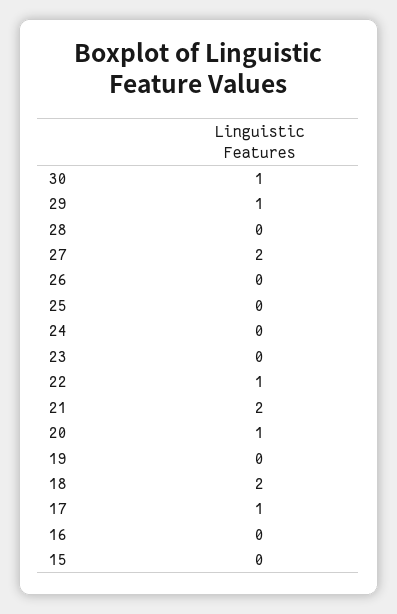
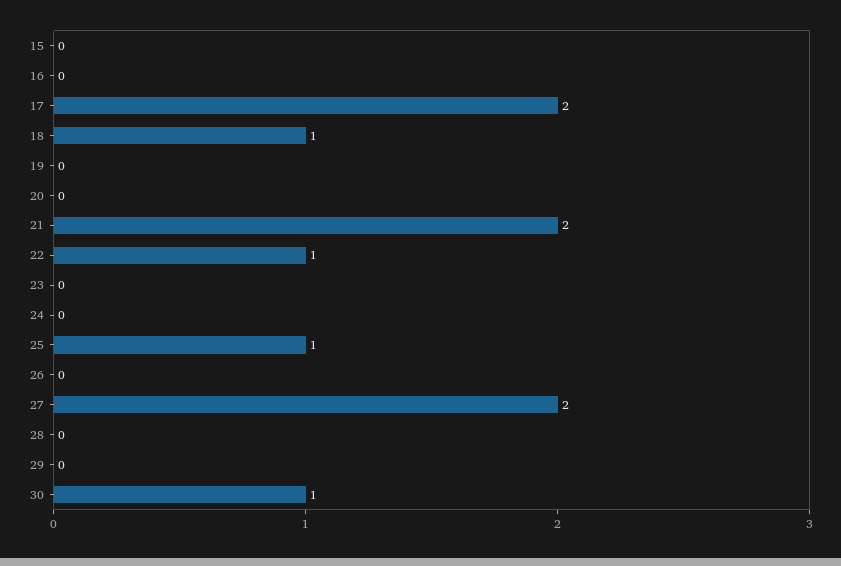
  {
    "30": 1,
-   "29": 1,
+   "29": 0,
    "28": 0,
    "27": 2,
    "26": 0,
-   "25": 0,
+   "25": 1,
    "24": 0,
    "23": 0,
    "22": 1,
    "21": 2,
-   "20": 1,
+   "20": 0,
    "19": 0,
-   "18": 2,
+   "18": 1,
-   "17": 1,
+   "17": 2,
    "16": 0,
    "15": 0
  }

